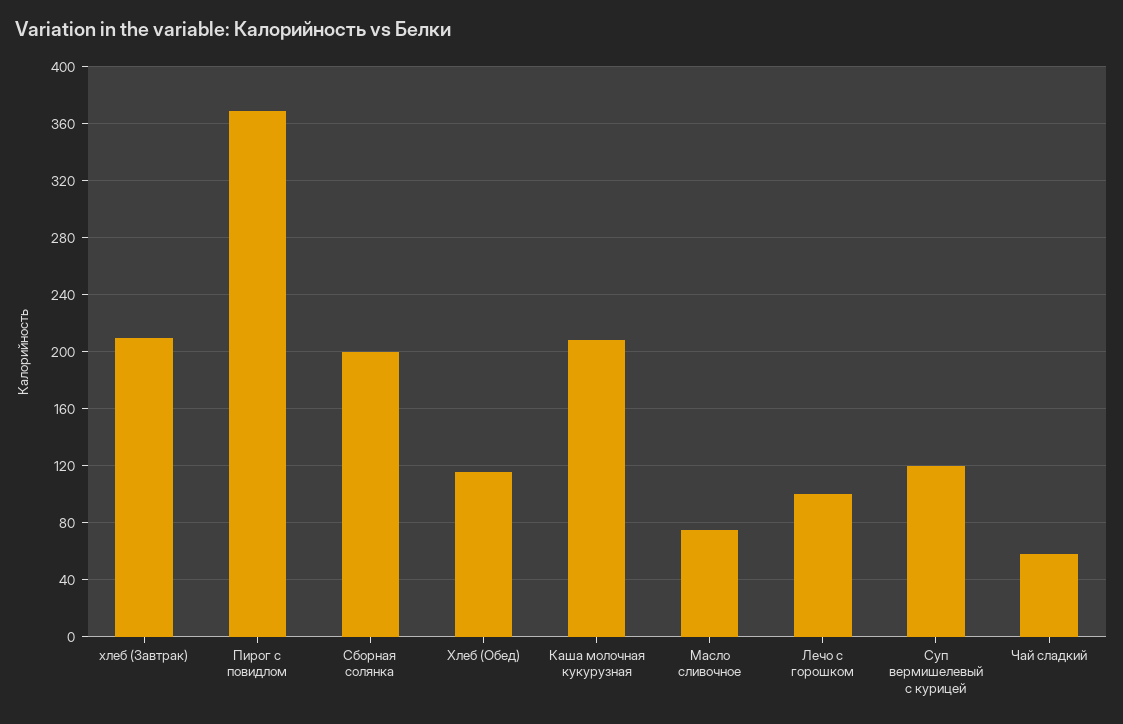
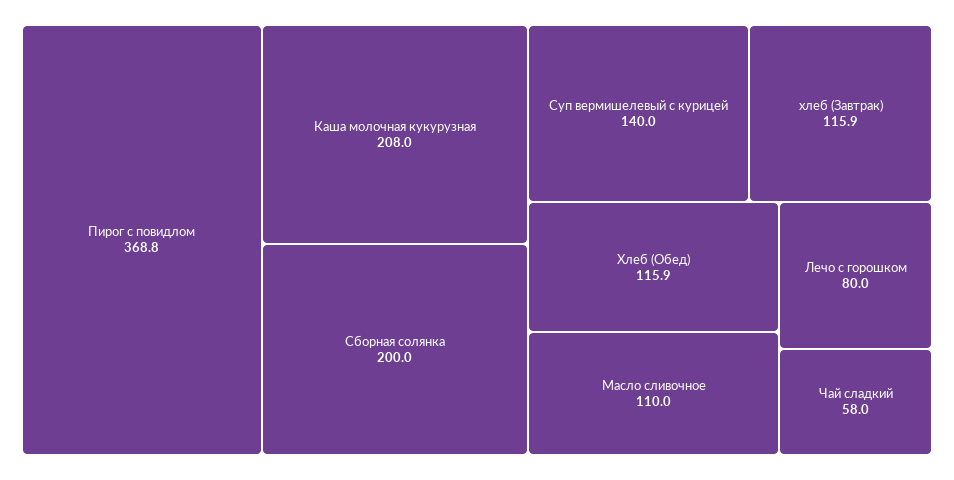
  {
-   "хлеб (Завтрак)": 210,
+   "хлеб (Завтрак)": 115.9,
    "Пирог с повидлом": 368.8,
    "Сборная солянка": 200,
    "Хлеб (Обед)": 115.9,
    "Каша молочная кукурузная": 208,
-   "Масло сливочное": 75,
+   "Масло сливочное": 110,
-   "Лечо с горошком": 100,
+   "Лечо с горошком": 80,
-   "Суп вермишелевый с курицей": 120,
+   "Суп вермишелевый с курицей": 140,
    "Чай сладкий": 58
  }

